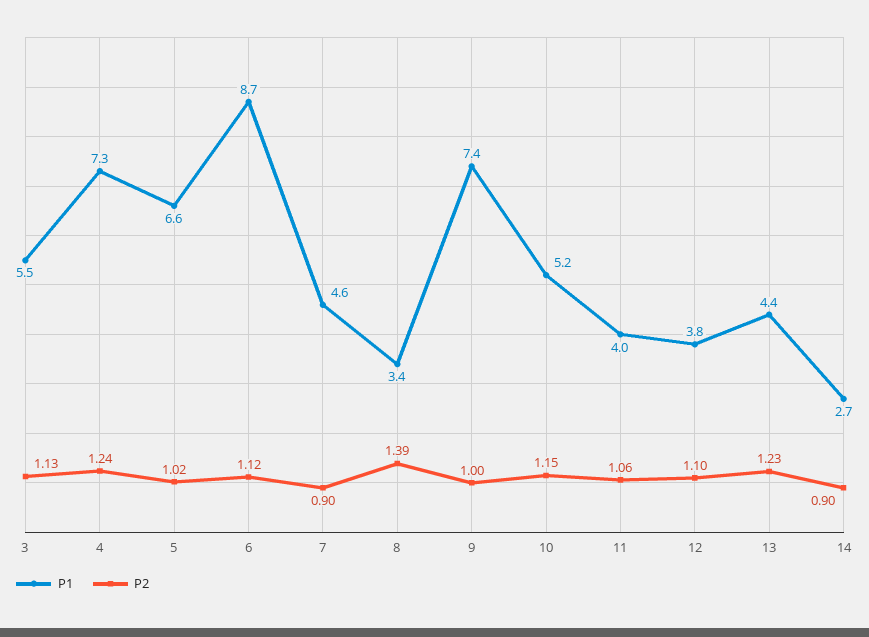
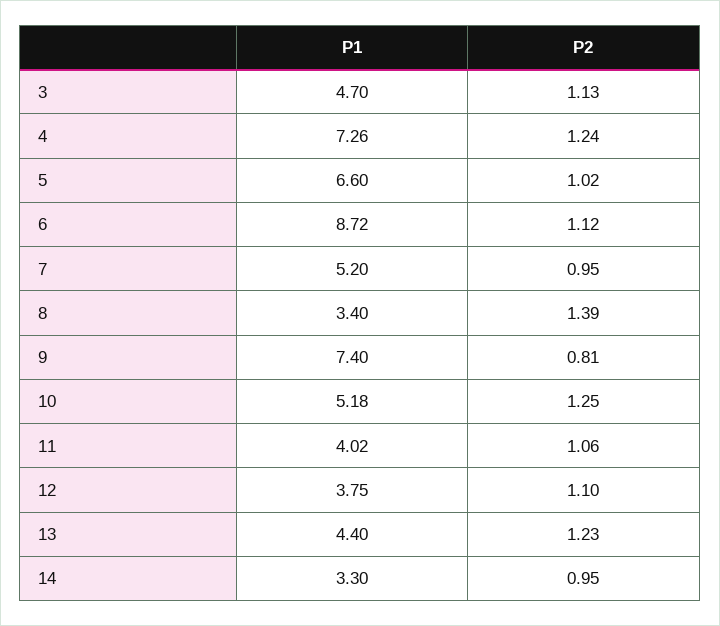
  {
    "P1": {
-     "3": 5.5,
+     "3": 4.7,
      "4": 7.26,
      "5": 6.6,
      "6": 8.72,
-     "7": 4.6,
+     "7": 5.2,
      "8": 3.4,
      "9": 7.4,
      "10": 5.18,
      "11": 4.02,
      "12": 3.75,
      "13": 4.4,
-     "14": 2.7
+     "14": 3.3
    },
    "P2": {
      "3": 1.13,
      "4": 1.24,
      "5": 1.02,
      "6": 1.12,
-     "7": 0.9,
+     "7": 0.95,
      "8": 1.39,
-     "9": 1,
+     "9": 0.81,
-     "10": 1.15,
+     "10": 1.25,
      "11": 1.06,
      "12": 1.1,
      "13": 1.23,
-     "14": 0.9
+     "14": 0.95
    }
  }

